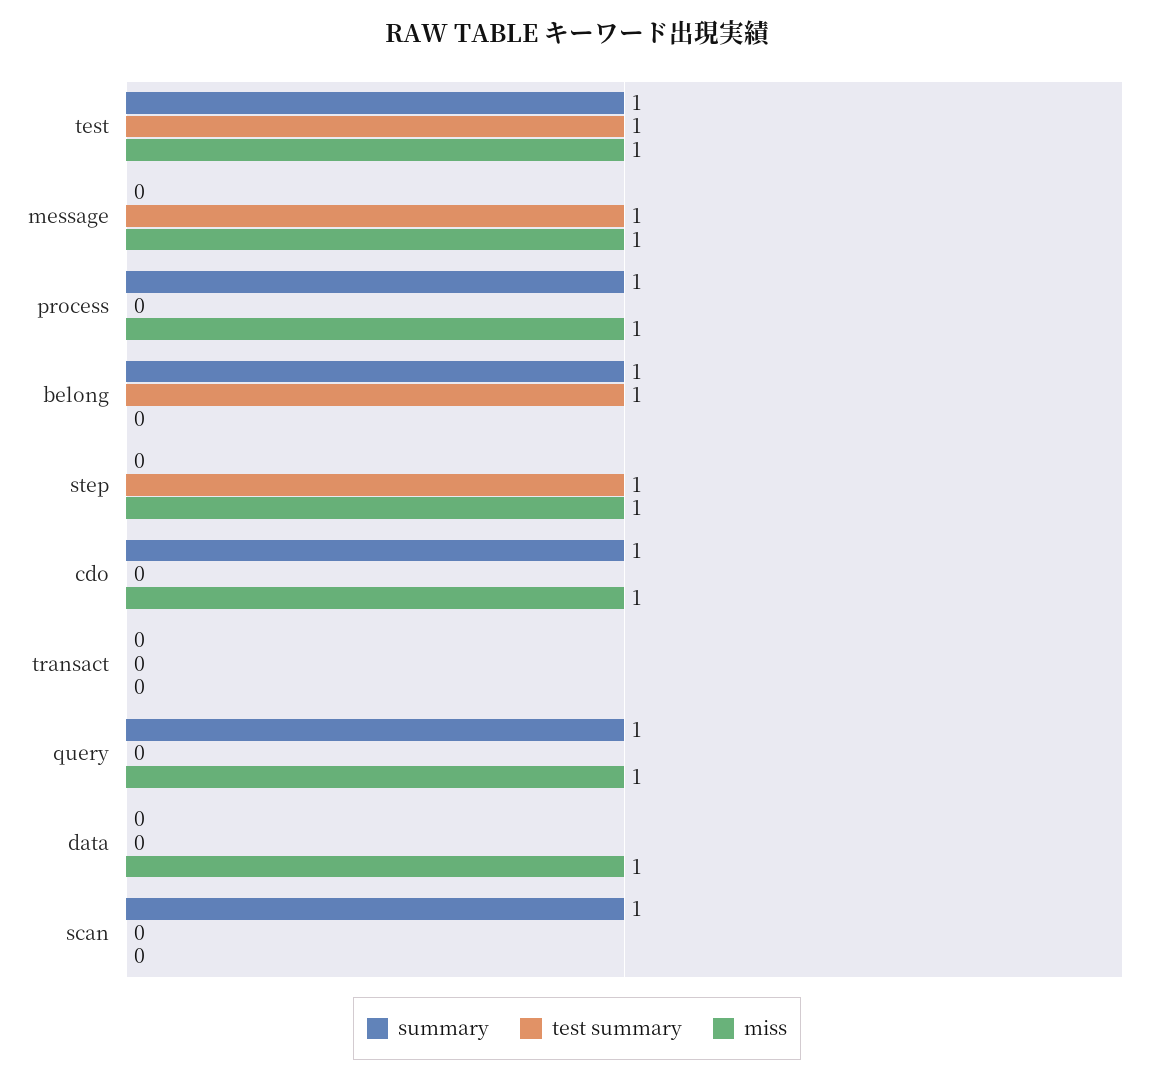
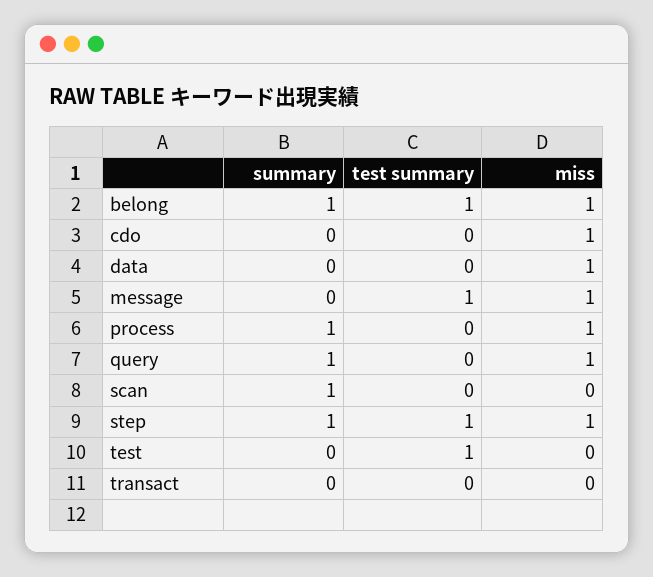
  {
    "summary": {
-     "test": 1,
+     "test": 0,
      "message": 0,
      "process": 1,
      "belong": 1,
-     "step": 0,
+     "step": 1,
-     "cdo": 1,
+     "cdo": 0,
      "transact": 0,
      "query": 1,
      "data": 0,
      "scan": 1
    },
    "test summary": {
      "test": 1,
      "message": 1,
      "process": 0,
      "belong": 1,
      "step": 1,
      "cdo": 0,
      "transact": 0,
      "query": 0,
      "data": 0,
      "scan": 0
    },
    "miss": {
-     "test": 1,
+     "test": 0,
      "message": 1,
      "process": 1,
-     "belong": 0,
+     "belong": 1,
      "step": 1,
      "cdo": 1,
      "transact": 0,
      "query": 1,
      "data": 1,
      "scan": 0
    }
  }

